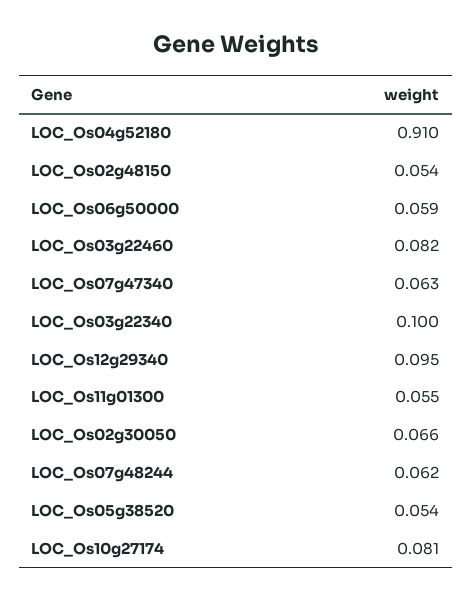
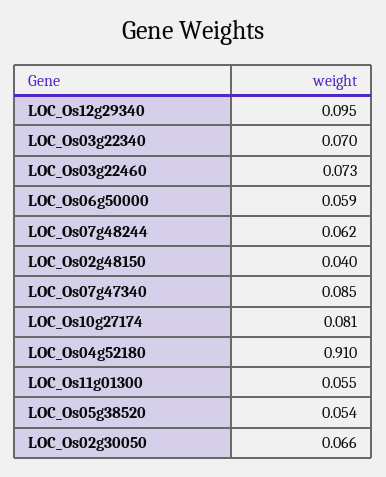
  {
    "LOC_Os04g52180": 0.91,
-   "LOC_Os02g48150": 0.054,
+   "LOC_Os02g48150": 0.04,
    "LOC_Os06g50000": 0.059,
-   "LOC_Os03g22460": 0.082,
+   "LOC_Os03g22460": 0.073,
-   "LOC_Os07g47340": 0.063,
+   "LOC_Os07g47340": 0.085,
-   "LOC_Os03g22340": 0.1,
+   "LOC_Os03g22340": 0.07,
    "LOC_Os12g29340": 0.095,
    "LOC_Os11g01300": 0.055,
    "LOC_Os02g30050": 0.066,
    "LOC_Os07g48244": 0.062,
    "LOC_Os05g38520": 0.054,
    "LOC_Os10g27174": 0.081
  }

